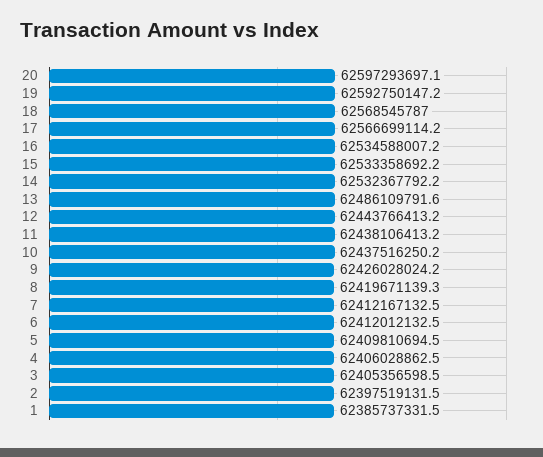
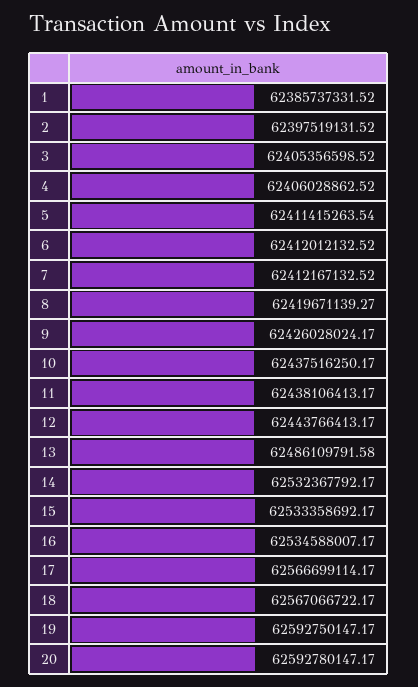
  {
-   "20": 62597293697.1,
+   "20": 62592780147.17,
    "19": 62592750147.17,
-   "18": 62568545787,
+   "18": 62567066722.17,
    "17": 62566699114.17,
    "16": 62534588007.17,
    "15": 62533358692.17,
    "14": 62532367792.17,
    "13": 62486109791.58,
    "12": 62443766413.17,
    "11": 62438106413.17,
    "10": 62437516250.17,
    "9": 62426028024.17,
    "8": 62419671139.27,
    "7": 62412167132.52,
    "6": 62412012132.52,
-   "5": 62409810694.5,
+   "5": 62411415263.54,
    "4": 62406028862.52,
    "3": 62405356598.52,
    "2": 62397519131.52,
    "1": 62385737331.52
  }

